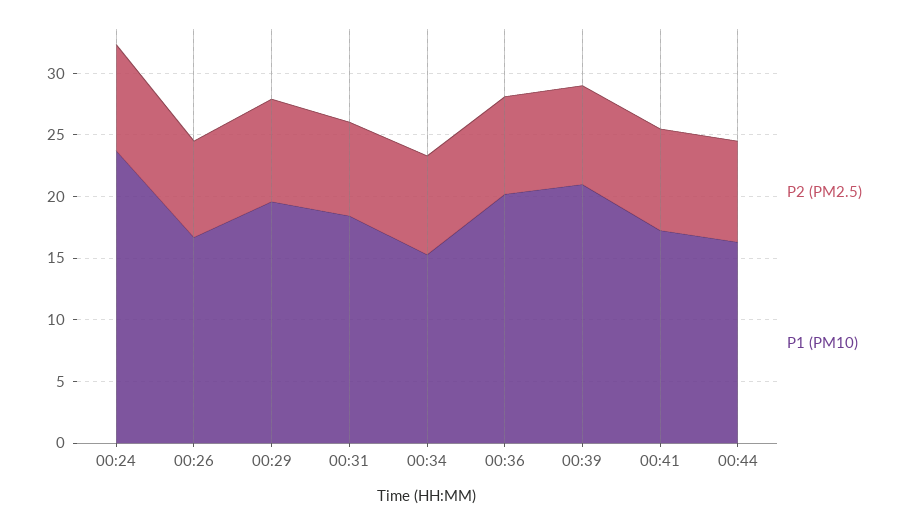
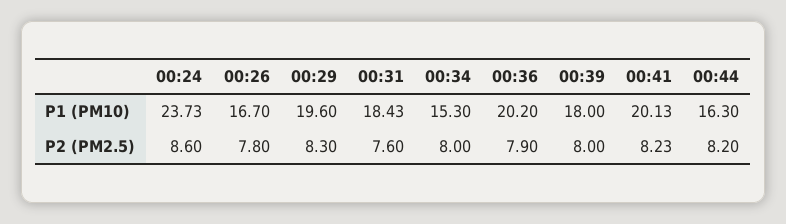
  {
    "P2 (PM2.5)": {
      "00:24": 8.6,
      "00:26": 7.8,
      "00:29": 8.3,
      "00:31": 7.6,
      "00:34": 8,
      "00:36": 7.9,
      "00:39": 8,
      "00:41": 8.23,
      "00:44": 8.2
    },
    "P1 (PM10)": {
      "00:24": 23.73,
      "00:26": 16.7,
      "00:29": 19.6,
      "00:31": 18.43,
      "00:34": 15.3,
      "00:36": 20.2,
-     "00:39": 21,
+     "00:39": 18,
-     "00:41": 17,
+     "00:41": 20.13,
      "00:44": 16.3
    }
  }

